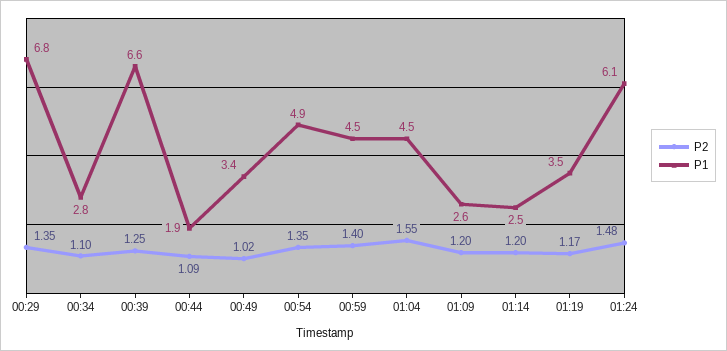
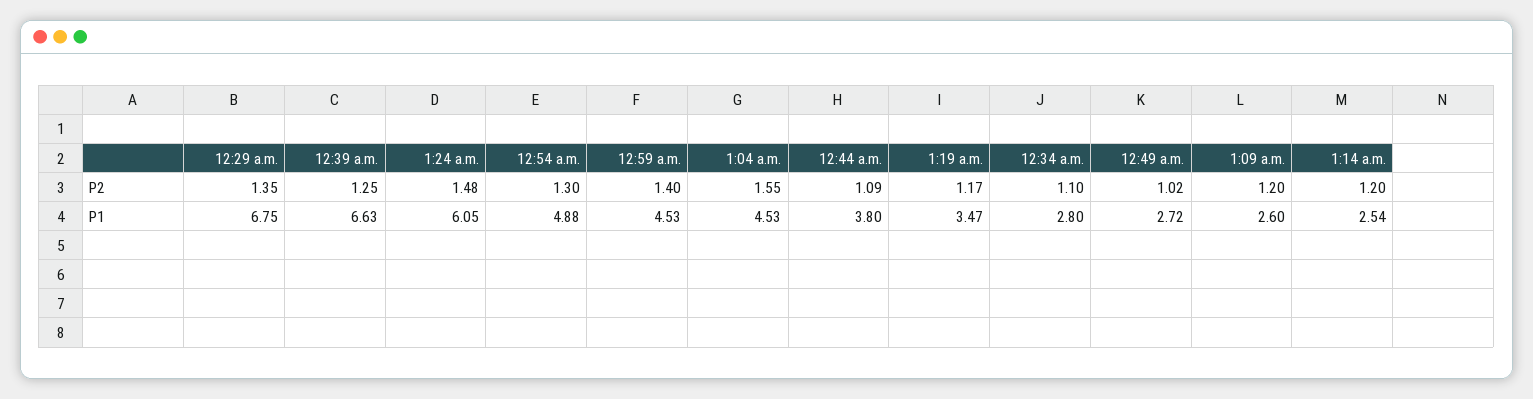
  {
    "P2": {
      "00:29": 1.35,
      "00:34": 1.1,
      "00:39": 1.25,
      "00:44": 1.09,
      "00:49": 1.02,
-     "00:54": 1.35,
+     "00:54": 1.3,
      "00:59": 1.4,
      "01:04": 1.55,
      "01:09": 1.2,
      "01:14": 1.2,
      "01:19": 1.17,
      "01:24": 1.48
    },
    "P1": {
      "00:29": 6.75,
      "00:34": 2.8,
      "00:39": 6.63,
-     "00:44": 1.9,
+     "00:44": 3.8,
-     "00:49": 3.4,
+     "00:49": 2.72,
      "00:54": 4.88,
      "00:59": 4.53,
      "01:04": 4.53,
      "01:09": 2.6,
      "01:14": 2.54,
      "01:19": 3.47,
      "01:24": 6.05
    }
  }

